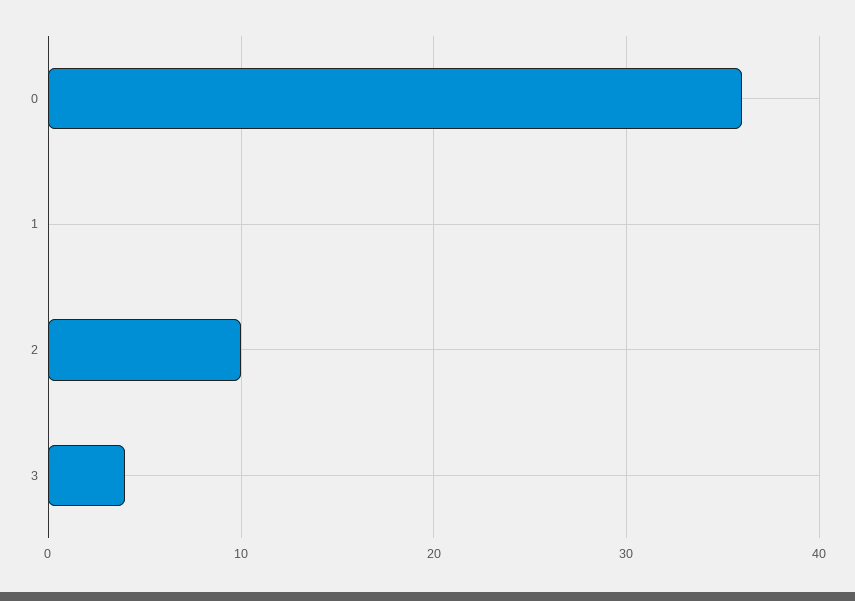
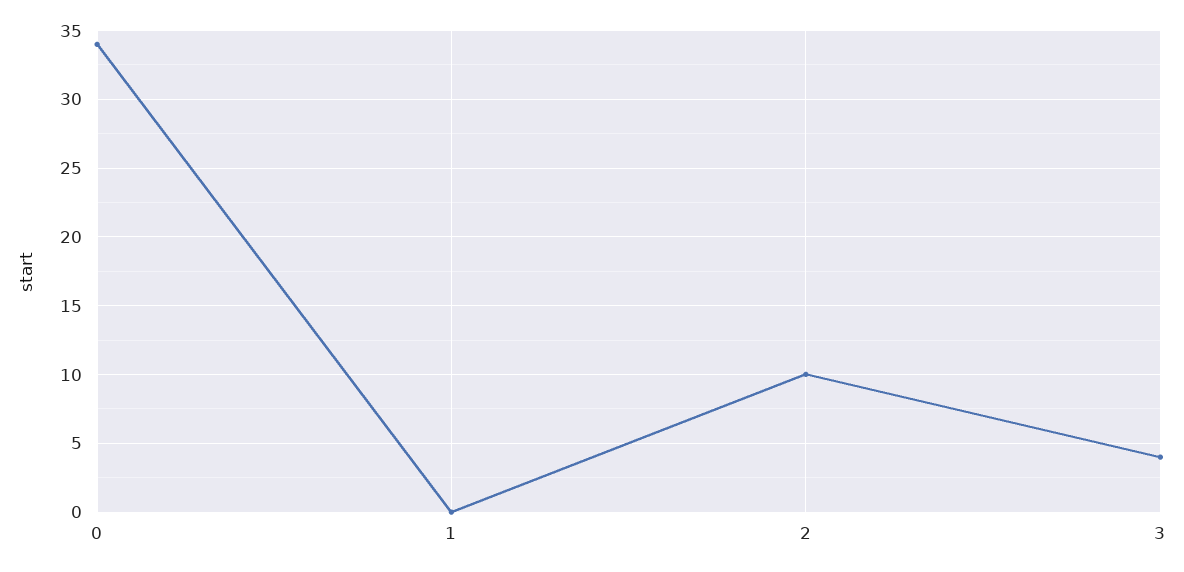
  {
-   "0": 36,
+   "0": 34,
    "1": 0,
    "2": 10,
    "3": 4
  }

